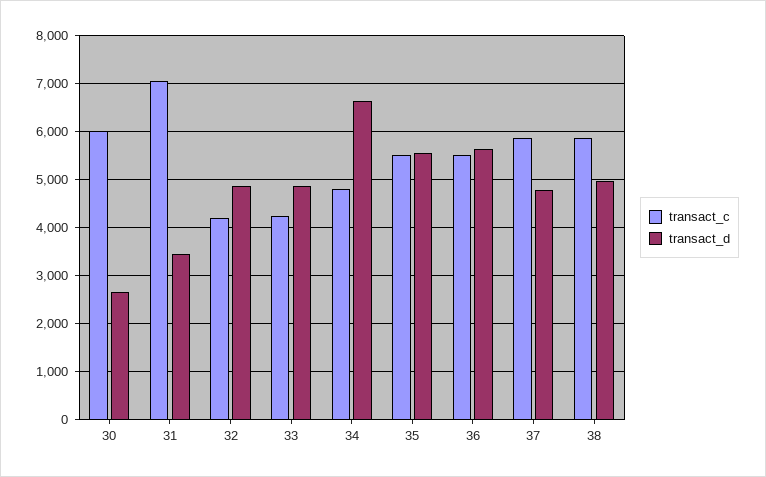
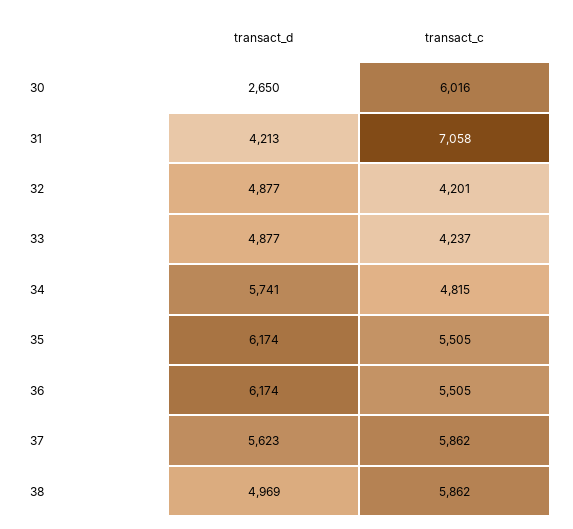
  {
    "transact_c": {
      "30": 6016,
      "31": 7058,
      "32": 4201,
      "33": 4237,
      "34": 4815,
      "35": 5505,
      "36": 5505,
      "37": 5862,
      "38": 5862
    },
    "transact_d": {
      "30": 2650,
-     "31": 3400,
+     "31": 4213,
      "32": 4877,
      "33": 4877,
-     "34": 6600,
+     "34": 5741,
-     "35": 5600,
+     "35": 6174,
-     "36": 5600,
+     "36": 6174,
-     "37": 4800,
+     "37": 5623,
      "38": 4969
    }
  }

